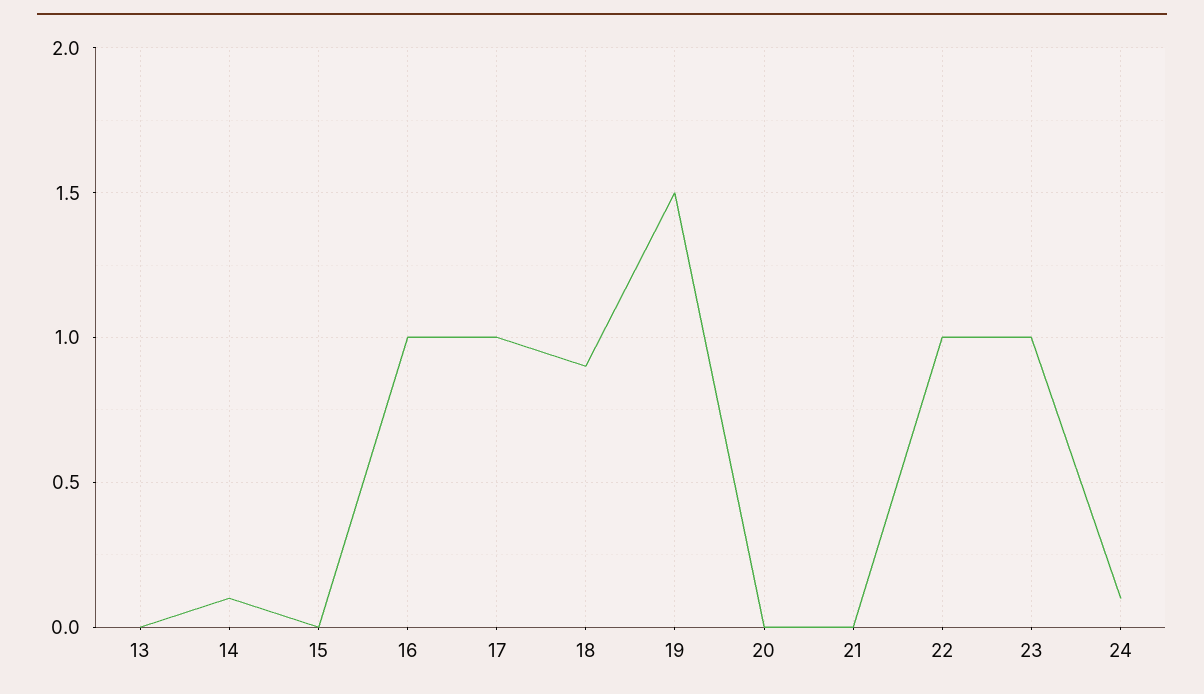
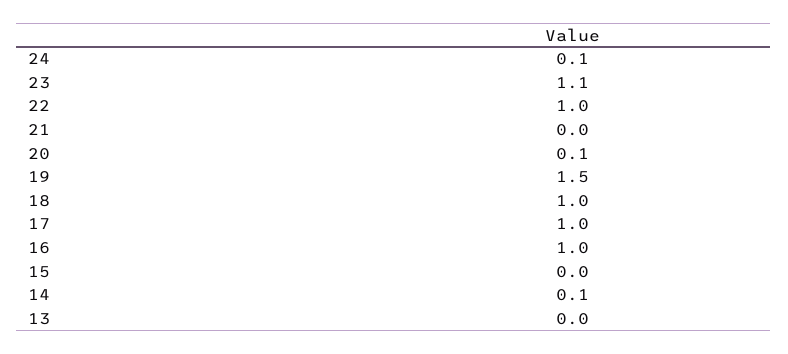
  {
    "13": 0,
    "14": 0.1,
    "15": 0,
    "16": 1,
    "17": 1,
-   "18": 0.9,
+   "18": 1,
    "19": 1.5,
-   "20": 0,
+   "20": 0.1,
    "21": 0,
    "22": 1,
-   "23": 1,
+   "23": 1.1,
    "24": 0.1
  }

